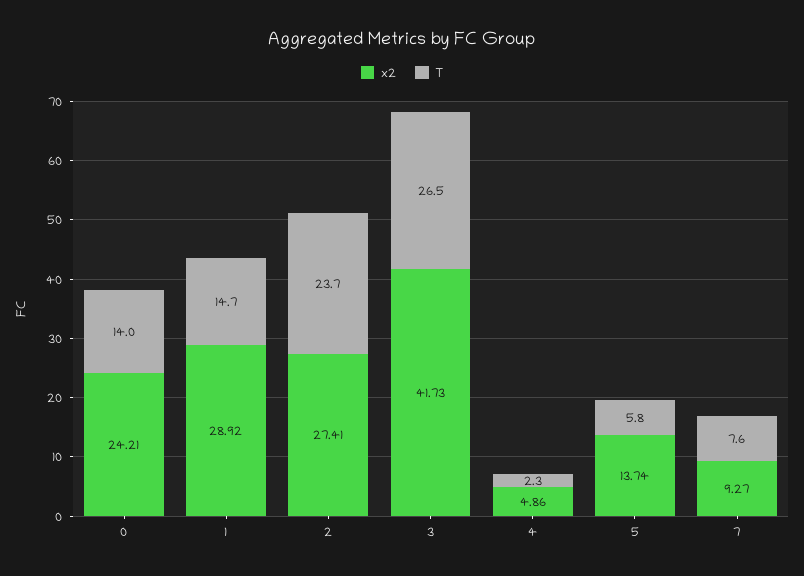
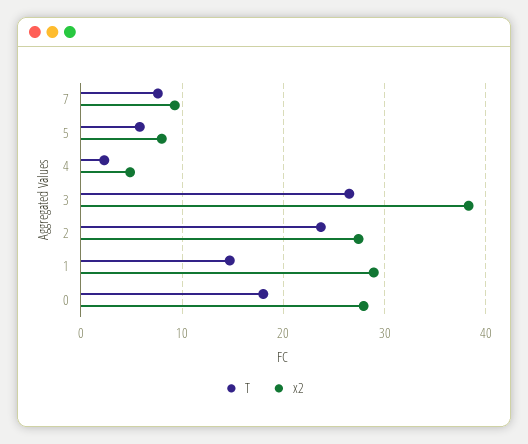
  {
    "x2": {
-     "0": 24.21,
+     "0": 28,
      "1": 28.92,
      "2": 27.41,
-     "3": 41.73,
+     "3": 38,
      "4": 4.86,
-     "5": 13.74,
+     "5": 8,
      "7": 9.27
    },
    "T": {
-     "0": 14,
+     "0": 18,
      "1": 14.7,
      "2": 23.7,
      "3": 26.5,
      "4": 2.3,
      "5": 5.8,
      "7": 7.6
    }
  }

